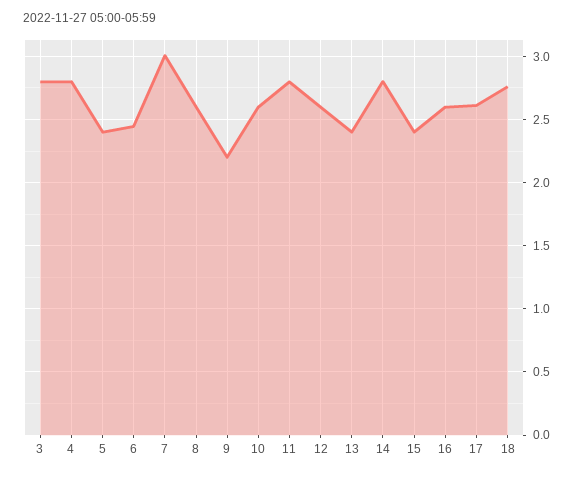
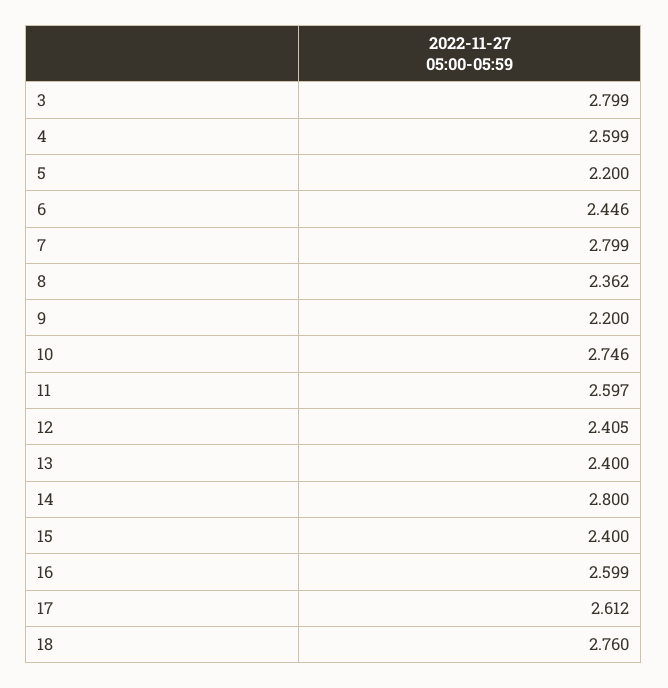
  {
    "3": 2.799,
-   "4": 2.8,
+   "4": 2.599,
-   "5": 2.4,
+   "5": 2.2,
    "6": 2.446,
-   "7": 3,
+   "7": 2.799,
-   "8": 2.6,
+   "8": 2.362,
    "9": 2.2,
-   "10": 2.6,
+   "10": 2.746,
-   "11": 2.8,
+   "11": 2.597,
-   "12": 2.6,
+   "12": 2.405,
    "13": 2.4,
    "14": 2.8,
    "15": 2.4,
    "16": 2.599,
    "17": 2.612,
    "18": 2.76
  }

